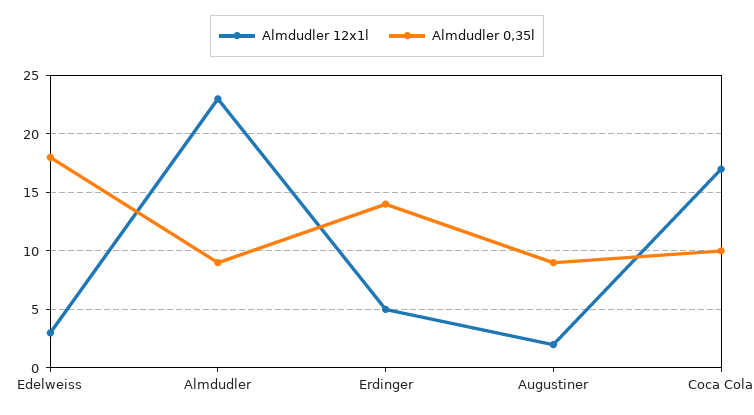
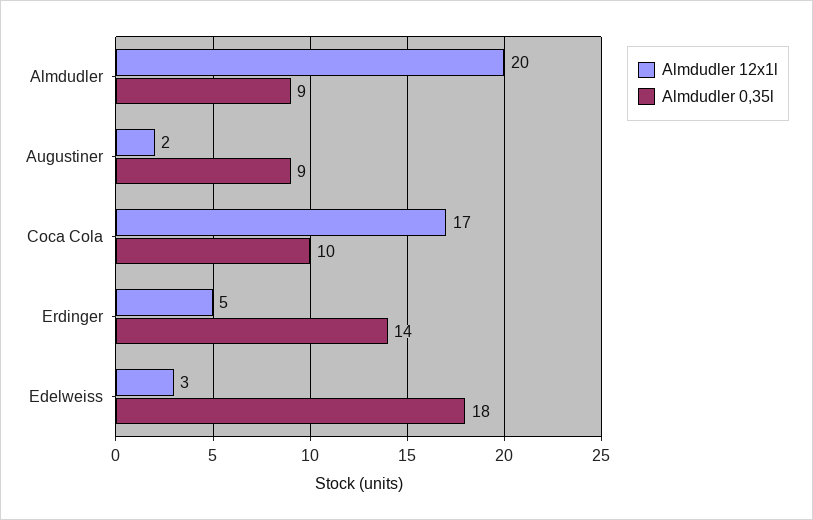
  {
    "Almdudler 12x1l": {
      "Edelweiss": 3,
-     "Almdudler": 23,
+     "Almdudler": 20,
      "Erdinger": 5,
      "Augustiner": 2,
      "Coca Cola": 17
    },
    "Almdudler 0,35l": {
      "Edelweiss": 18,
      "Almdudler": 9,
      "Erdinger": 14,
      "Augustiner": 9,
      "Coca Cola": 10
    }
  }

